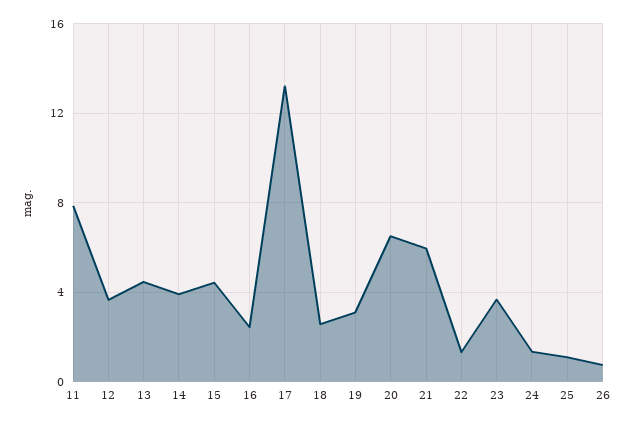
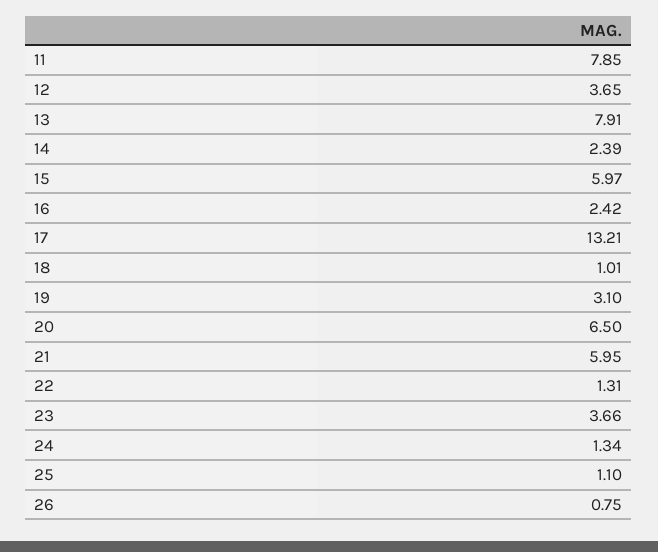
  {
    "11": 7.85,
    "12": 3.65,
-   "13": 4.5,
+   "13": 7.91,
-   "14": 4,
+   "14": 2.39,
-   "15": 4.5,
+   "15": 5.97,
    "16": 2.42,
    "17": 13.21,
-   "18": 2.5,
+   "18": 1.01,
    "19": 3.1,
    "20": 6.5,
    "21": 5.95,
    "22": 1.31,
    "23": 3.66,
    "24": 1.34,
    "25": 1.1,
    "26": 0.75
  }

